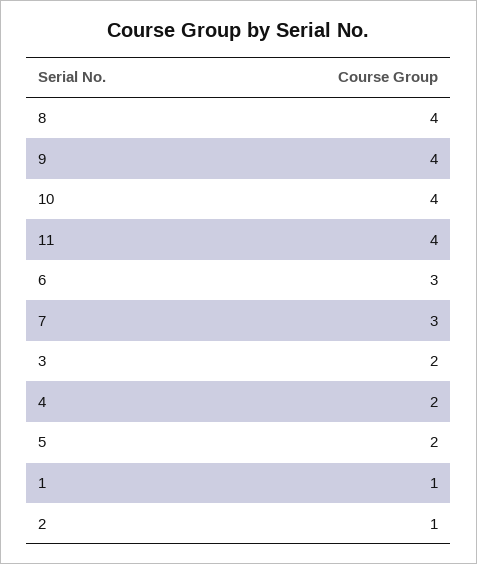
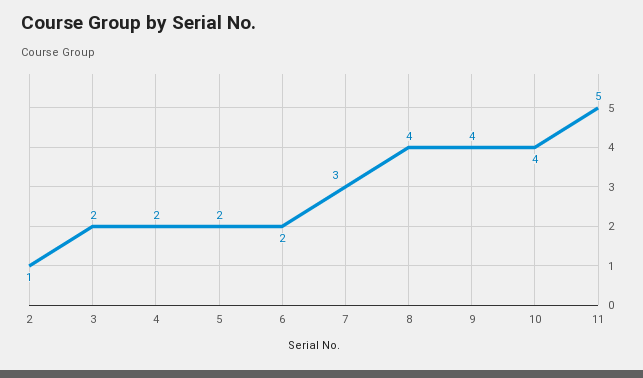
  {
    "8": 4,
    "9": 4,
    "10": 4,
-   "11": 4,
+   "11": 5,
-   "6": 3,
+   "6": 2,
    "7": 3,
    "3": 2,
    "4": 2,
    "5": 2,
-   "1": 1,
    "2": 1
  }

